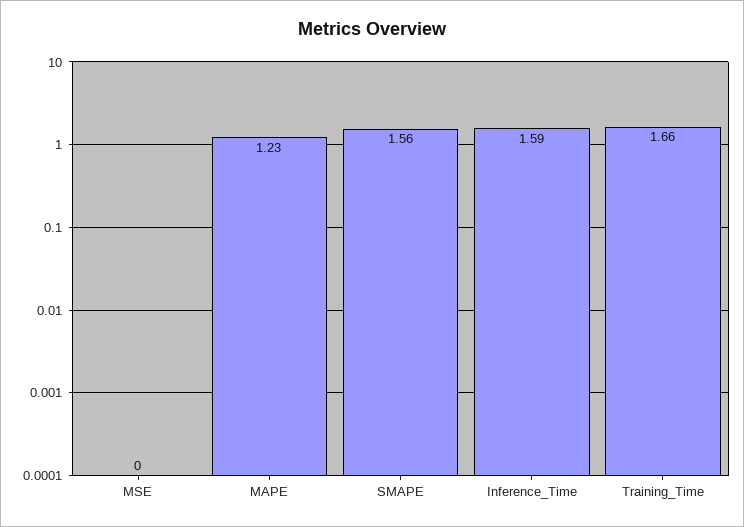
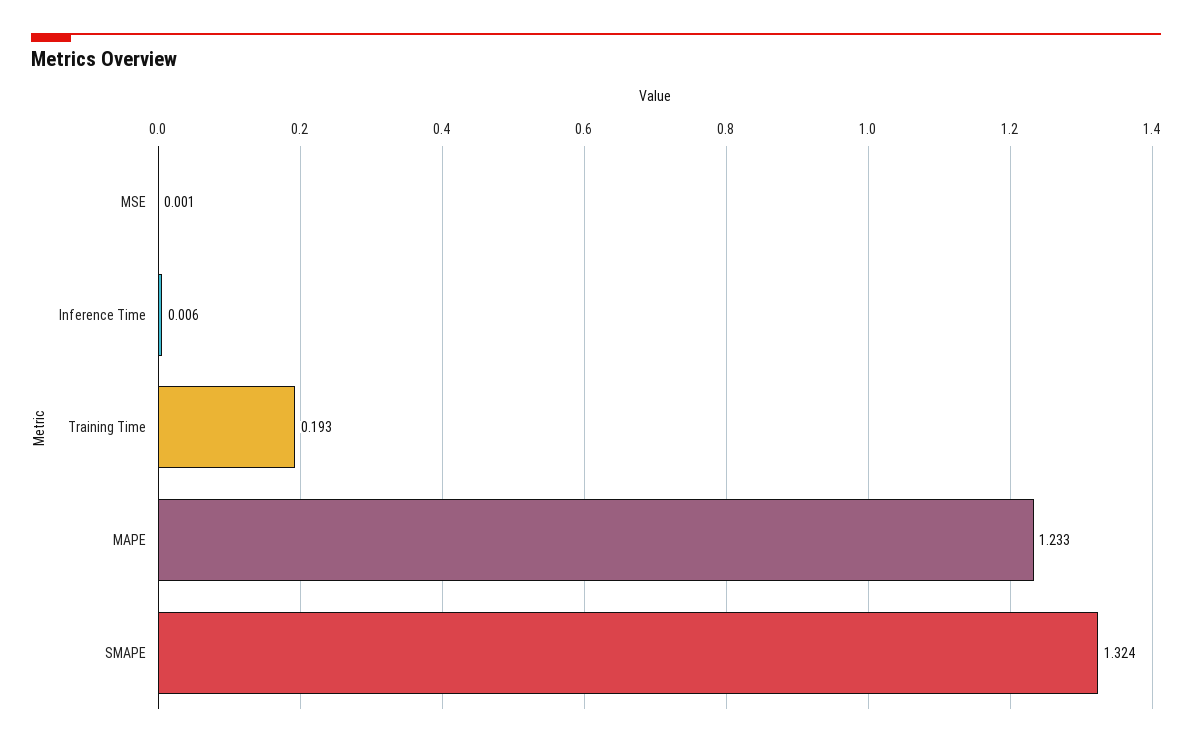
  {
    "MSE": 0.001,
    "MAPE": 1.233,
-   "SMAPE": 1.56,
+   "SMAPE": 1.324,
-   "Inference_Time": 1.59,
+   "Inference_Time": 0.006,
-   "Training_Time": 1.66
+   "Training_Time": 0.193
  }

